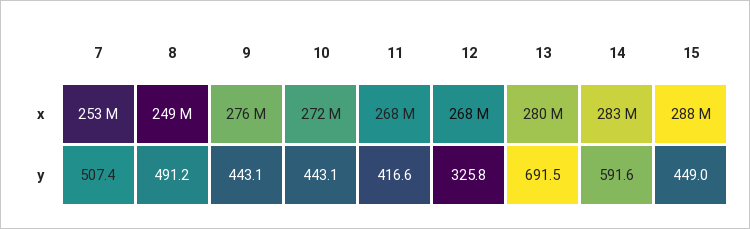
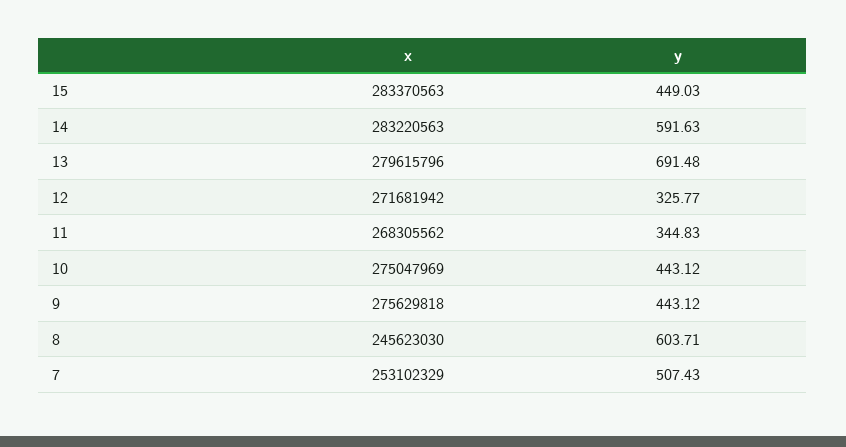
  {
    "7": {
      "x": 253102329,
      "y": 507.43
    },
    "8": {
-     "x": 249000000,
+     "x": 245623030,
-     "y": 491.2
+     "y": 603.71
    },
    "9": {
      "x": 275629818,
      "y": 443.12
    },
    "10": {
-     "x": 272000000,
+     "x": 275047969,
      "y": 443.12
    },
    "11": {
      "x": 268305562,
-     "y": 416.6
+     "y": 344.83
    },
    "12": {
-     "x": 268000000,
+     "x": 271681942,
      "y": 325.77
    },
    "13": {
      "x": 279615796,
      "y": 691.48
    },
    "14": {
      "x": 283220563,
      "y": 591.63
    },
    "15": {
-     "x": 288000000,
+     "x": 283370563,
      "y": 449.03
    }
  }

